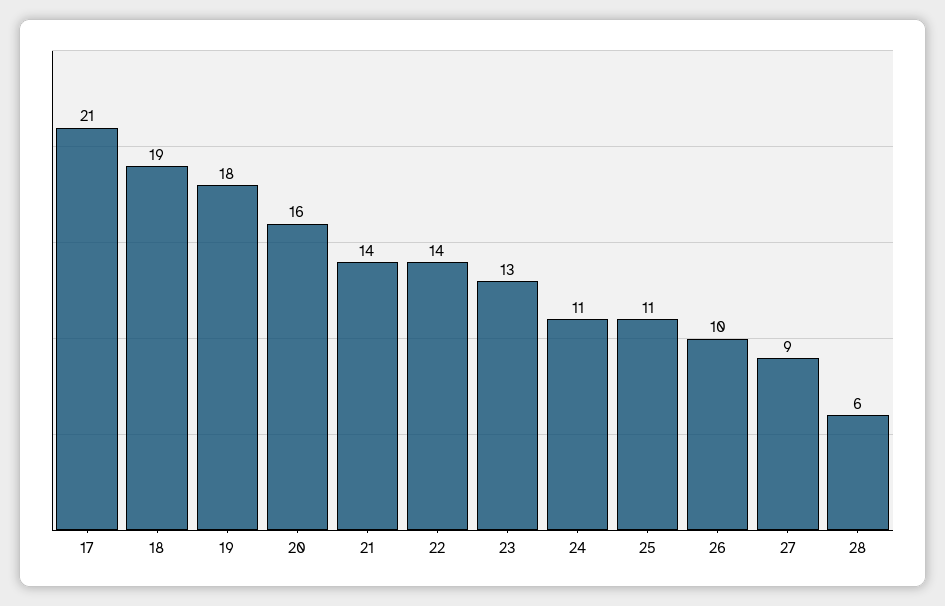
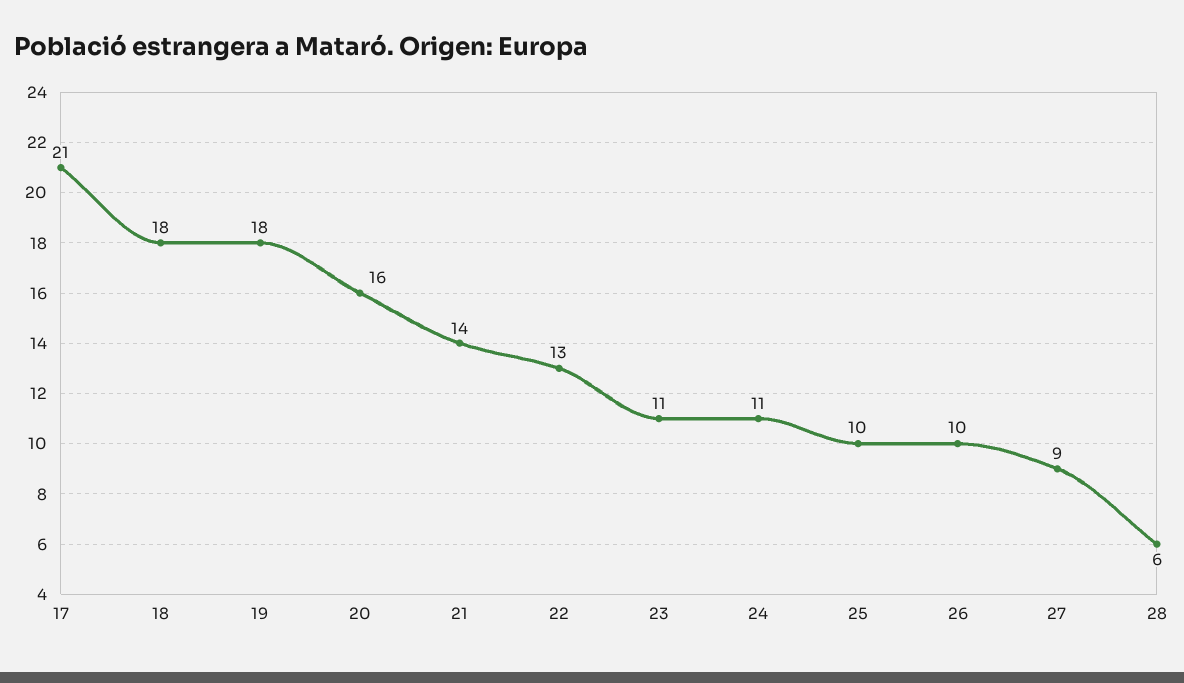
  {
    "17": 21,
-   "18": 19,
+   "18": 18,
    "19": 18,
    "20": 16,
    "21": 14,
-   "22": 14,
+   "22": 13,
-   "23": 13,
+   "23": 11,
    "24": 11,
-   "25": 11,
+   "25": 10,
    "26": 10,
    "27": 9,
    "28": 6
  }

